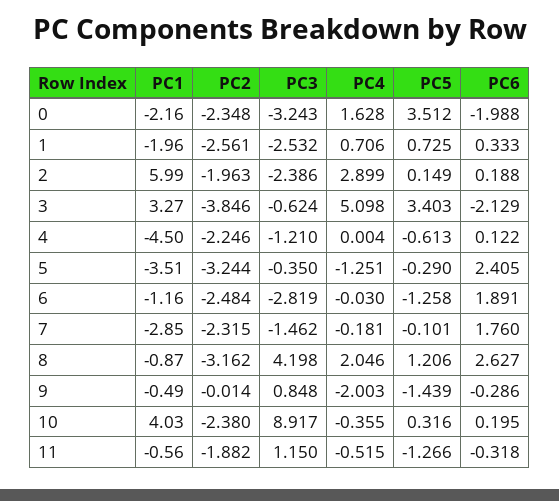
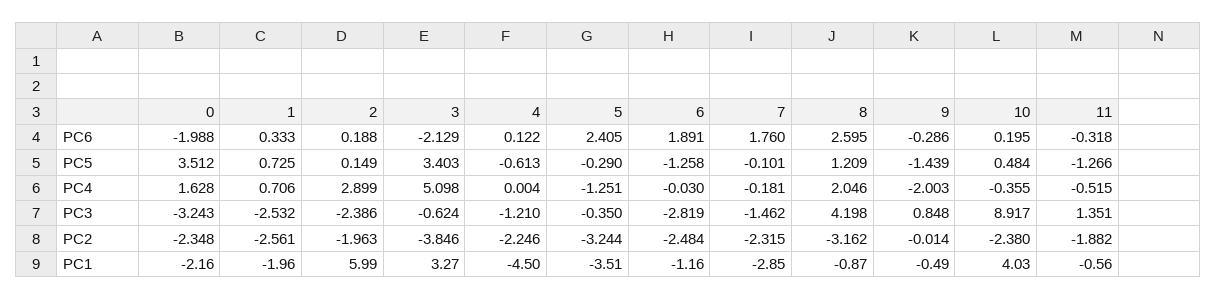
  {
    "PC1": {
      "0": -2.16,
      "1": -1.96,
      "2": 5.99,
      "3": 3.27,
      "4": -4.5,
      "5": -3.51,
      "6": -1.16,
      "7": -2.85,
      "8": -0.87,
      "9": -0.49,
      "10": 4.03,
      "11": -0.56
    },
    "PC2": {
      "0": -2.348,
      "1": -2.561,
      "2": -1.963,
      "3": -3.846,
      "4": -2.246,
      "5": -3.244,
      "6": -2.484,
      "7": -2.315,
      "8": -3.162,
      "9": -0.014,
      "10": -2.38,
      "11": -1.882
    },
    "PC3": {
      "0": -3.243,
      "1": -2.532,
      "2": -2.386,
      "3": -0.624,
      "4": -1.21,
      "5": -0.35,
      "6": -2.819,
      "7": -1.462,
      "8": 4.198,
      "9": 0.848,
      "10": 8.917,
-     "11": 1.15
+     "11": 1.351
    },
    "PC4": {
      "0": 1.628,
      "1": 0.706,
      "2": 2.899,
      "3": 5.098,
      "4": 0.004,
      "5": -1.251,
      "6": -0.03,
      "7": -0.181,
      "8": 2.046,
      "9": -2.003,
      "10": -0.355,
      "11": -0.515
    },
    "PC5": {
      "0": 3.512,
      "1": 0.725,
      "2": 0.149,
      "3": 3.403,
      "4": -0.613,
      "5": -0.29,
      "6": -1.258,
      "7": -0.101,
-     "8": 1.206,
+     "8": 1.209,
      "9": -1.439,
-     "10": 0.316,
+     "10": 0.484,
      "11": -1.266
    },
    "PC6": {
      "0": -1.988,
      "1": 0.333,
      "2": 0.188,
      "3": -2.129,
      "4": 0.122,
      "5": 2.405,
      "6": 1.891,
      "7": 1.76,
-     "8": 2.627,
+     "8": 2.595,
      "9": -0.286,
      "10": 0.195,
      "11": -0.318
    }
  }

